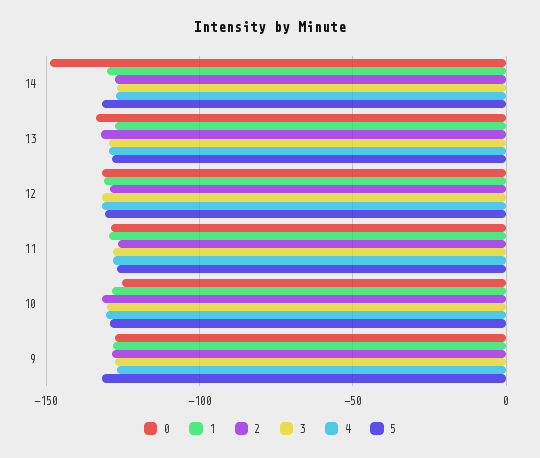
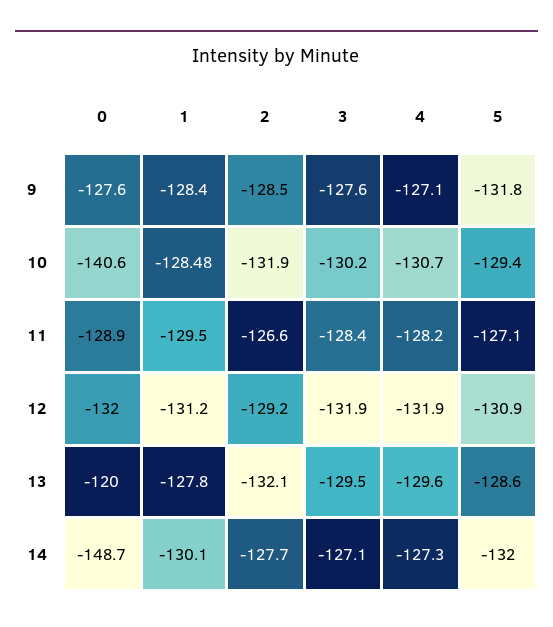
  {
    "0": {
      "14": -148.7,
-     "13": -135,
+     "13": -120,
      "12": -132,
      "11": -128.9,
-     "10": -125,
+     "10": -140.6,
      "9": -127.6
    },
    "1": {
      "14": -130.1,
      "13": -127.8,
      "12": -131.2,
      "11": -129.5,
      "10": -128.48,
      "9": -128.4
    },
    "2": {
      "14": -127.7,
      "13": -132.1,
      "12": -129.2,
      "11": -126.6,
      "10": -131.9,
      "9": -128.5
    },
    "3": {
      "14": -127.1,
      "13": -129.5,
      "12": -131.9,
      "11": -128.4,
      "10": -130.2,
      "9": -127.6
    },
    "4": {
      "14": -127.3,
      "13": -129.6,
      "12": -131.9,
      "11": -128.2,
      "10": -130.7,
      "9": -127.1
    },
    "5": {
      "14": -132,
      "13": -128.6,
      "12": -130.9,
      "11": -127.1,
      "10": -129.4,
      "9": -131.8
    }
  }

